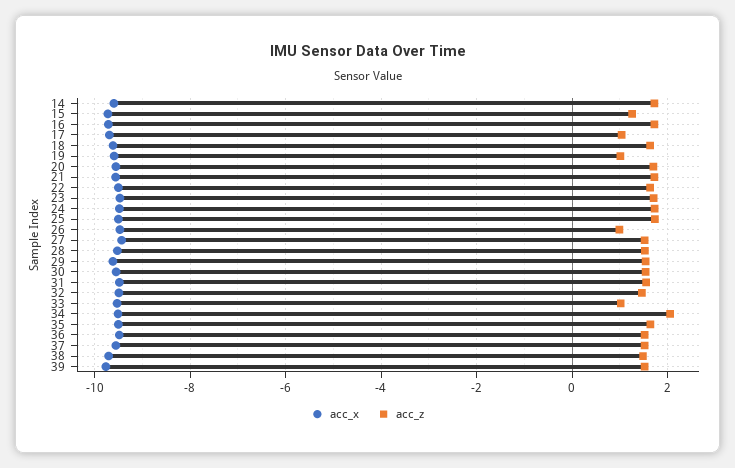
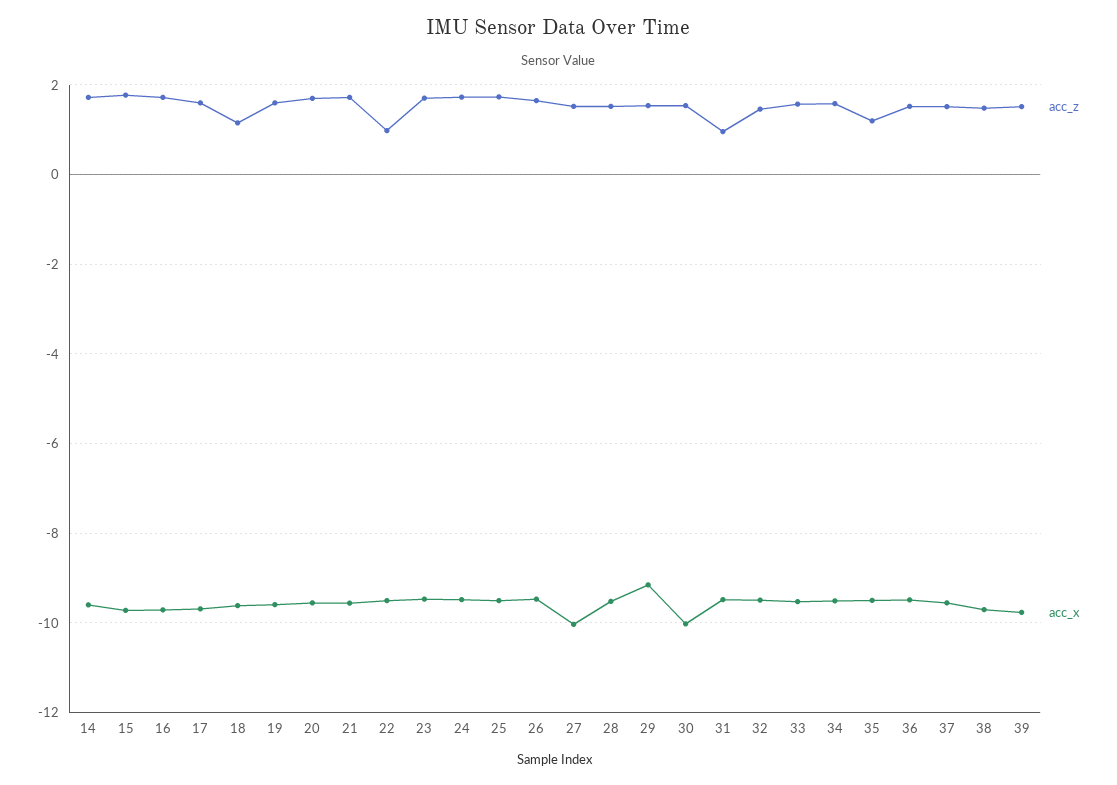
  {
    "acc_x": {
      "14": -9.6,
      "15": -9.8,
      "16": -9.8,
      "17": -9.6,
      "18": -9.6,
      "19": -9.6,
      "20": -9.6,
      "21": -9.6,
      "22": -9.6,
      "23": -9.4,
      "24": -9.4,
      "25": -9.6,
      "26": -9.4,
-     "27": -9.4,
+     "27": -10,
      "28": -9.6,
-     "29": -9.6,
+     "29": -9.2,
-     "30": -9.6,
+     "30": -10,
      "31": -9.4,
      "32": -9.4,
      "33": -9.6,
      "34": -9.6,
      "35": -9.6,
      "36": -9.4,
      "37": -9.6,
      "38": -9.8,
      "39": -9.8
    },
    "acc_z": {
      "14": 1.8,
-     "15": 1.2,
+     "15": 1.8,
      "16": 1.8,
-     "17": 1,
+     "17": 1.6,
-     "18": 1.6,
+     "18": 1.2,
-     "19": 1,
+     "19": 1.6,
      "20": 1.8,
      "21": 1.8,
-     "22": 1.6,
+     "22": 1,
      "23": 1.8,
      "24": 1.8,
      "25": 1.8,
-     "26": 1,
+     "26": 1.6,
      "27": 1.6,
      "28": 1.6,
      "29": 1.6,
      "30": 1.6,
-     "31": 1.6,
+     "31": 1,
      "32": 1.4,
-     "33": 1,
+     "33": 1.6,
-     "34": 2,
+     "34": 1.6,
-     "35": 1.6,
+     "35": 1.2,
      "36": 1.6,
      "37": 1.6,
      "38": 1.4,
      "39": 1.6
    }
  }

